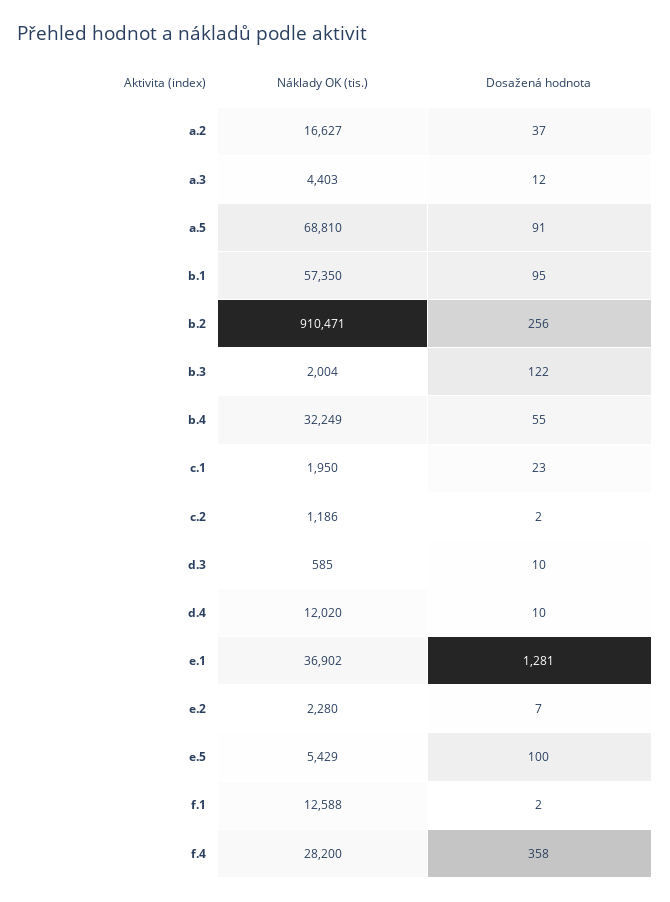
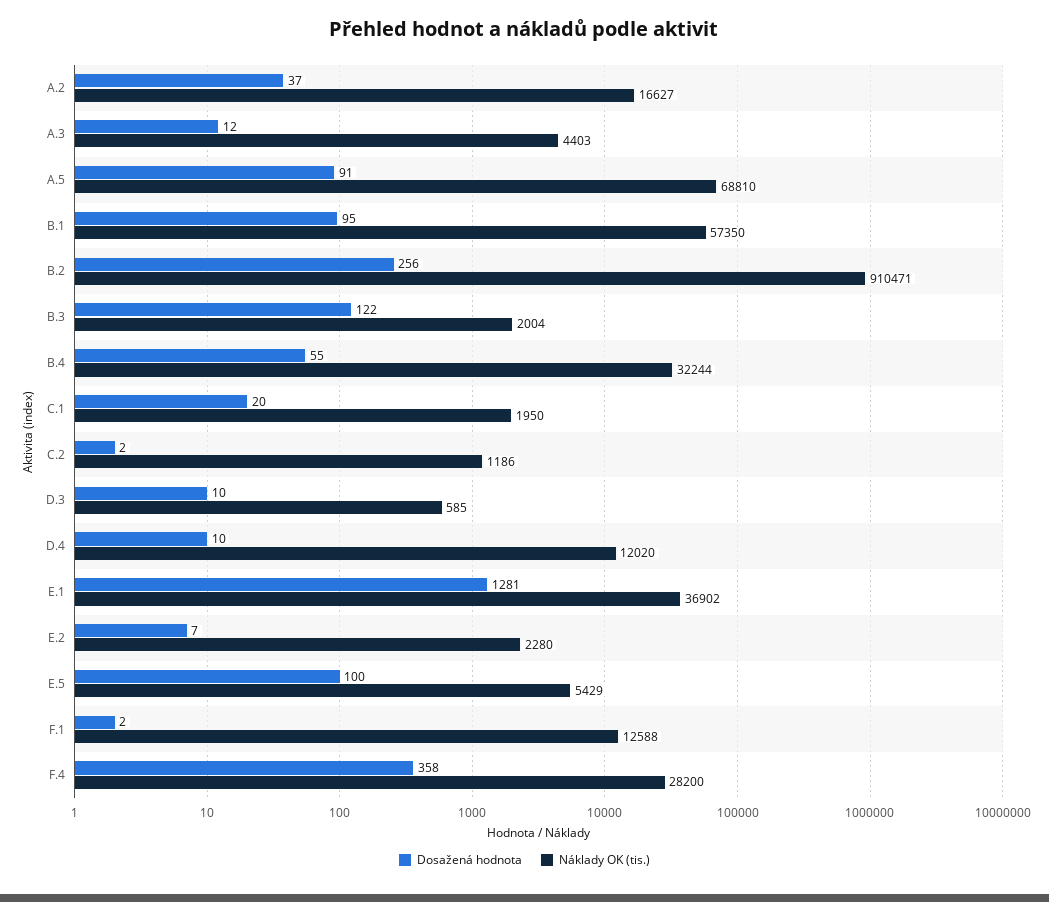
  {
    "Náklady OK (tis.)": {
      "a.2": 16627,
      "a.3": 4403,
      "a.5": 68810,
      "b.1": 57350,
      "b.2": 910471,
      "b.3": 2004,
-     "b.4": 32249,
+     "b.4": 32244,
      "c.1": 1950,
      "c.2": 1186,
      "d.3": 585,
      "d.4": 12020,
      "e.1": 36902,
      "e.2": 2280,
      "e.5": 5429,
      "f.1": 12588,
      "f.4": 28200
    },
    "Dosažená hodnota": {
      "a.2": 37,
      "a.3": 12,
      "a.5": 91,
      "b.1": 95,
      "b.2": 256,
      "b.3": 122,
      "b.4": 55,
-     "c.1": 23,
+     "c.1": 20,
      "c.2": 2,
      "d.3": 10,
      "d.4": 10,
      "e.1": 1281,
      "e.2": 7,
      "e.5": 100,
      "f.1": 2,
      "f.4": 358
    }
  }

